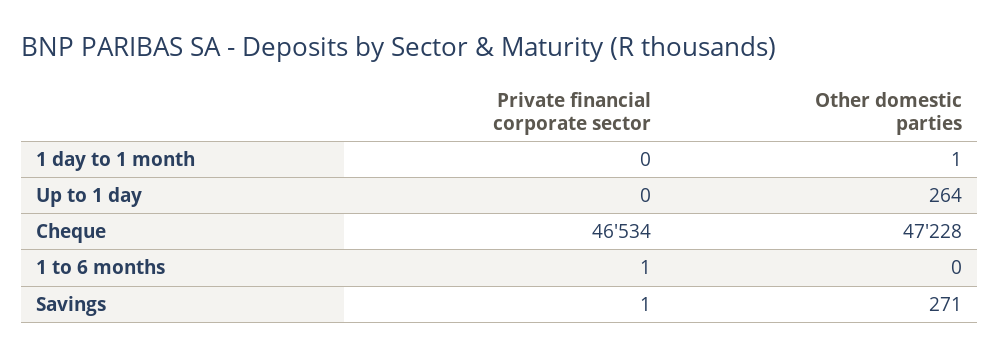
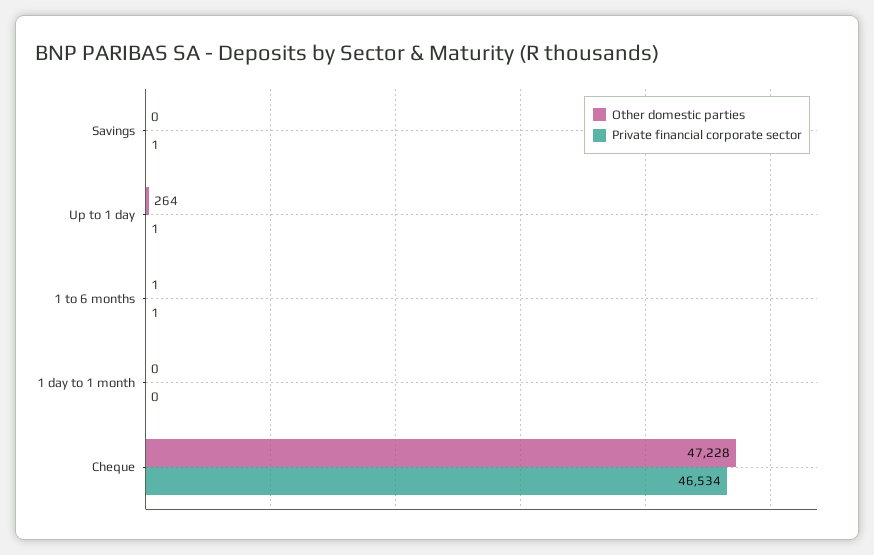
  {
    "Private financial corporate sector": {
      "1 day to 1 month": 0,
-     "Up to 1 day": 0,
+     "Up to 1 day": 1,
      "Cheque": 46534,
      "1 to 6 months": 1,
      "Savings": 1
    },
    "Other domestic parties": {
-     "1 day to 1 month": 1,
+     "1 day to 1 month": 0,
      "Up to 1 day": 264,
      "Cheque": 47228,
-     "1 to 6 months": 0,
+     "1 to 6 months": 1,
-     "Savings": 271
+     "Savings": 0
    }
  }

